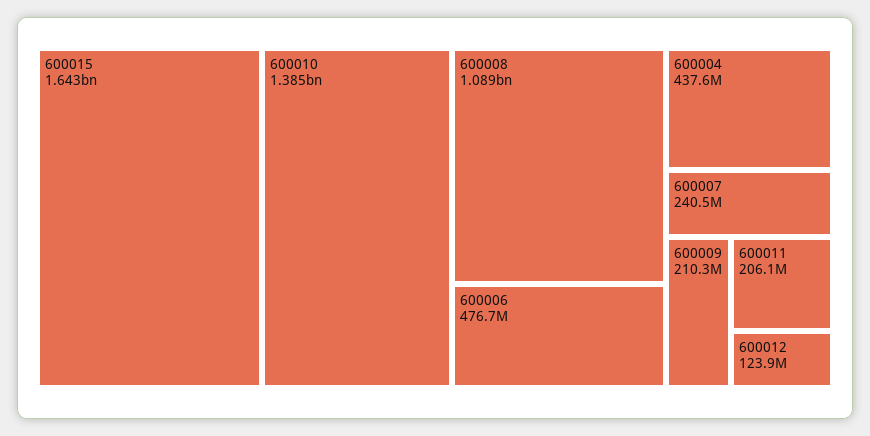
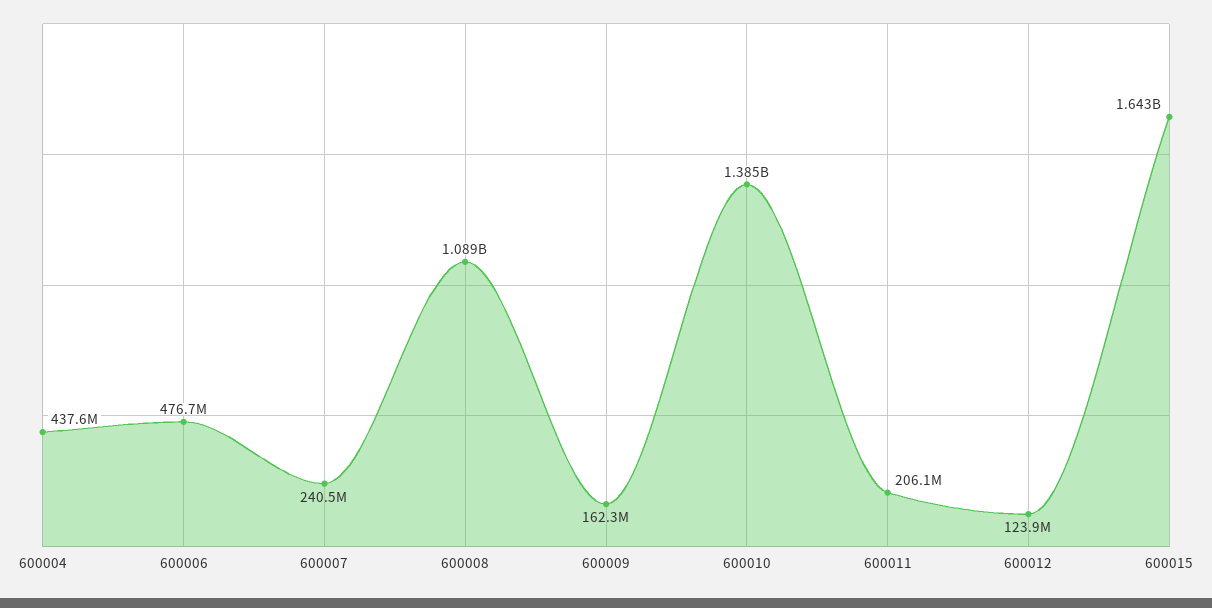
  {
    "600015": 1643000000,
    "600010": 1385000000,
    "600008": 1089000000,
    "600006": 476700000,
    "600004": 437600000,
    "600007": 240500000,
-   "600009": 210300000,
+   "600009": 162300000,
    "600011": 206100000,
    "600012": 123900000
  }

